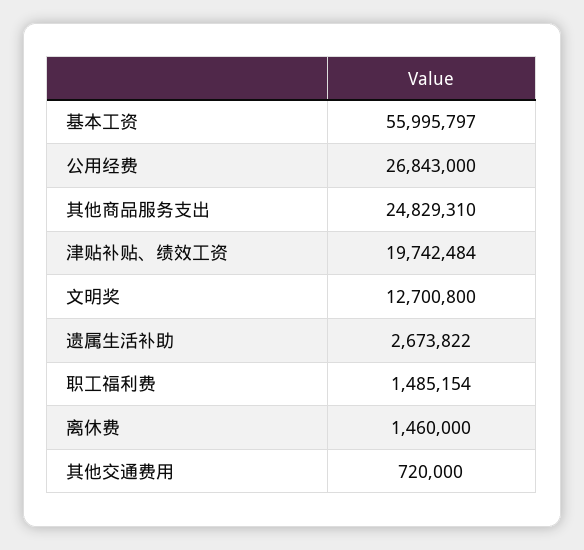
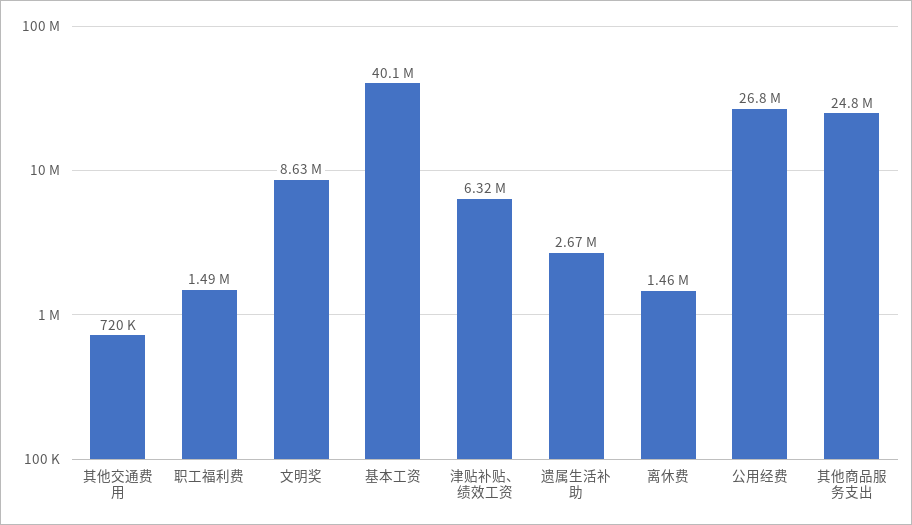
  {
-   "基本工资": 55995797,
+   "基本工资": 40100000,
    "公用经费": 26843000,
    "其他商品服务支出": 24829310,
-   "津贴补贴、绩效工资": 19742484,
+   "津贴补贴、绩效工资": 6320000,
-   "文明奖": 12700800,
+   "文明奖": 8630000,
    "遗属生活补助": 2673822,
    "职工福利费": 1485154,
    "离休费": 1460000,
    "其他交通费用": 720000
  }

